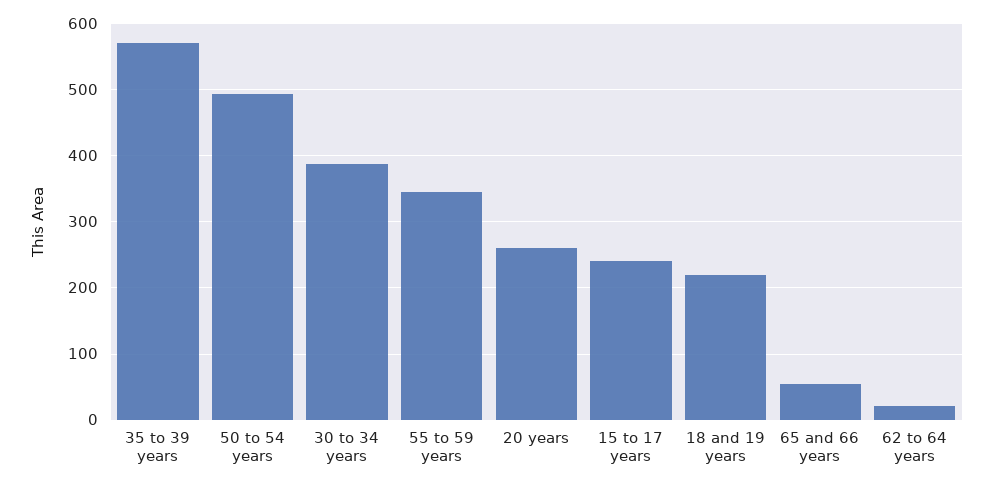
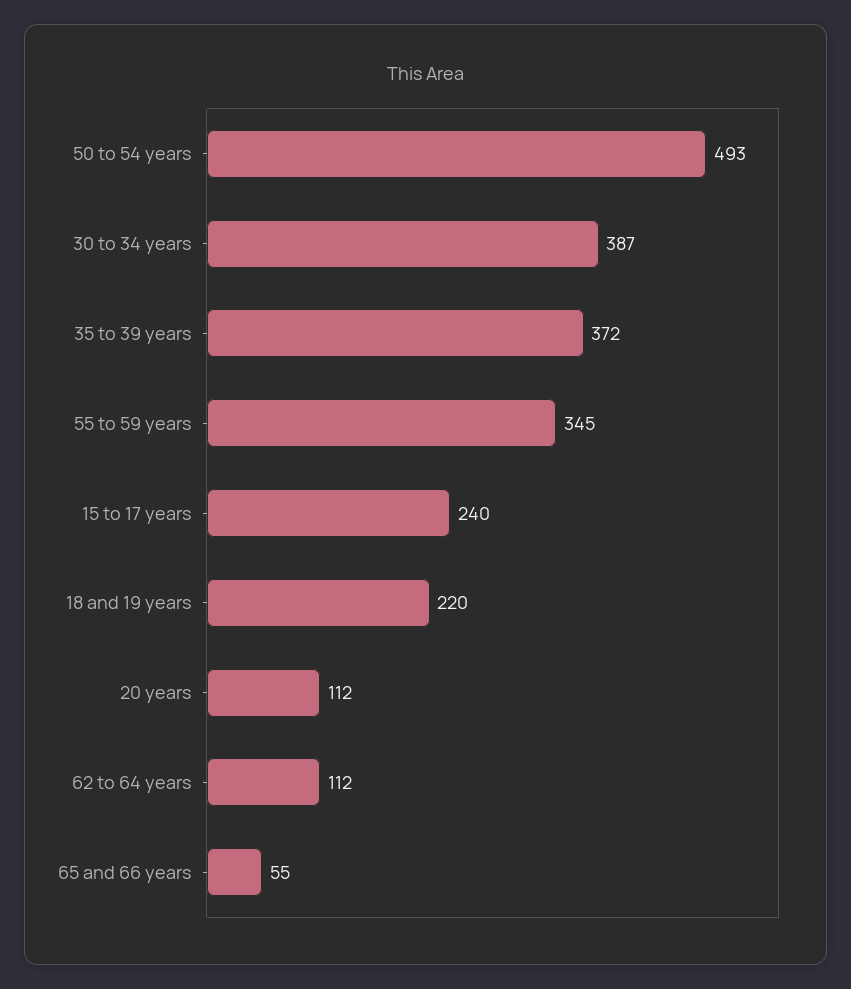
  {
-   "35 to 39 years": 570,
+   "35 to 39 years": 372,
    "50 to 54 years": 493,
    "30 to 34 years": 387,
    "55 to 59 years": 345,
-   "20 years": 260,
+   "20 years": 112,
    "15 to 17 years": 240,
    "18 and 19 years": 220,
    "65 and 66 years": 55,
-   "62 to 64 years": 20
+   "62 to 64 years": 112
  }

